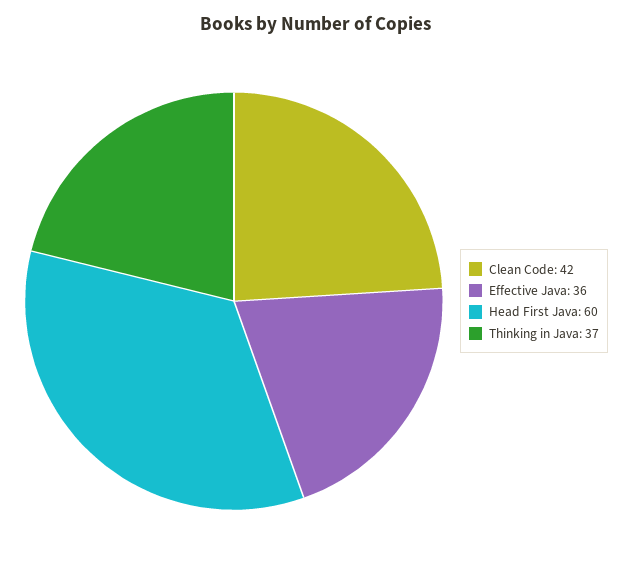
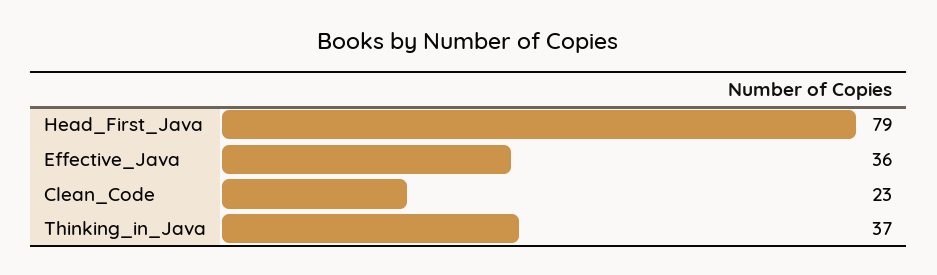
  {
-   "Clean Code": 42,
+   "Clean Code": 23,
    "Effective Java": 36,
-   "Head First Java": 60,
+   "Head First Java": 79,
    "Thinking in Java": 37
  }

